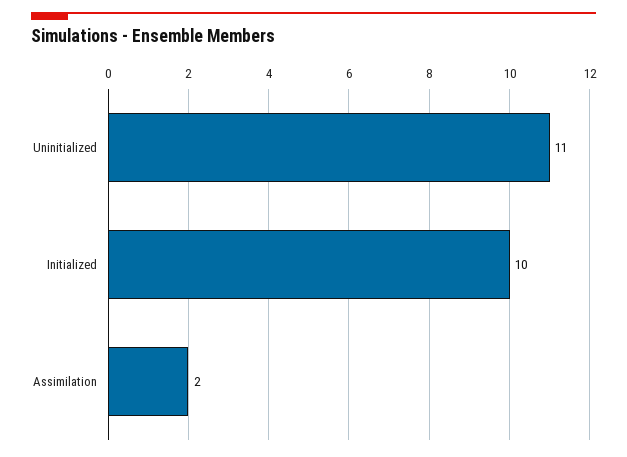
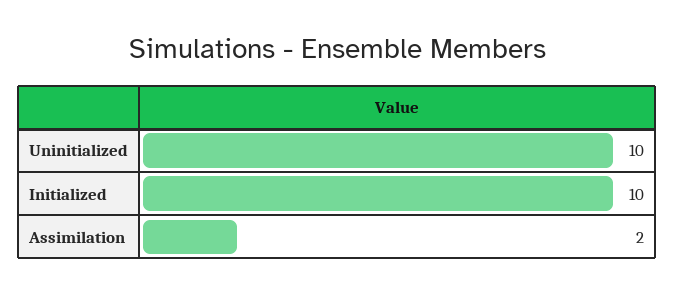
  {
-   "Uninitialized": 11,
+   "Uninitialized": 10,
    "Initialized": 10,
    "Assimilation": 2
  }

